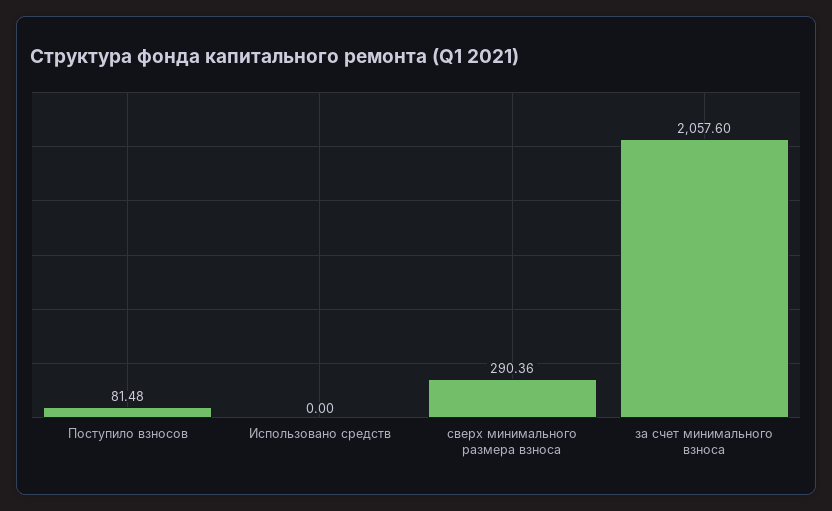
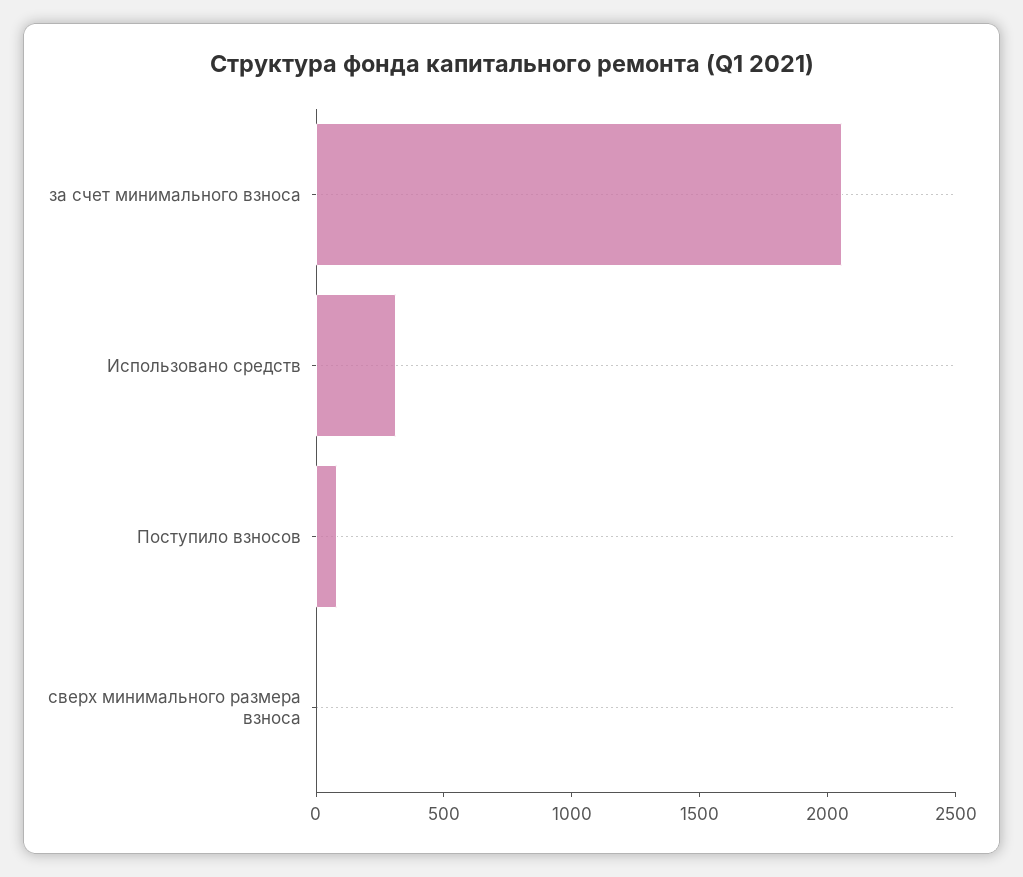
  {
    "Поступило взносов": 81.48,
-   "Использовано средств": 0,
+   "Использовано средств": 300,
-   "сверх минимального размера взноса": 290.36,
+   "сверх минимального размера взноса": 0,
    "за счет минимального взноса": 2057.6
  }

